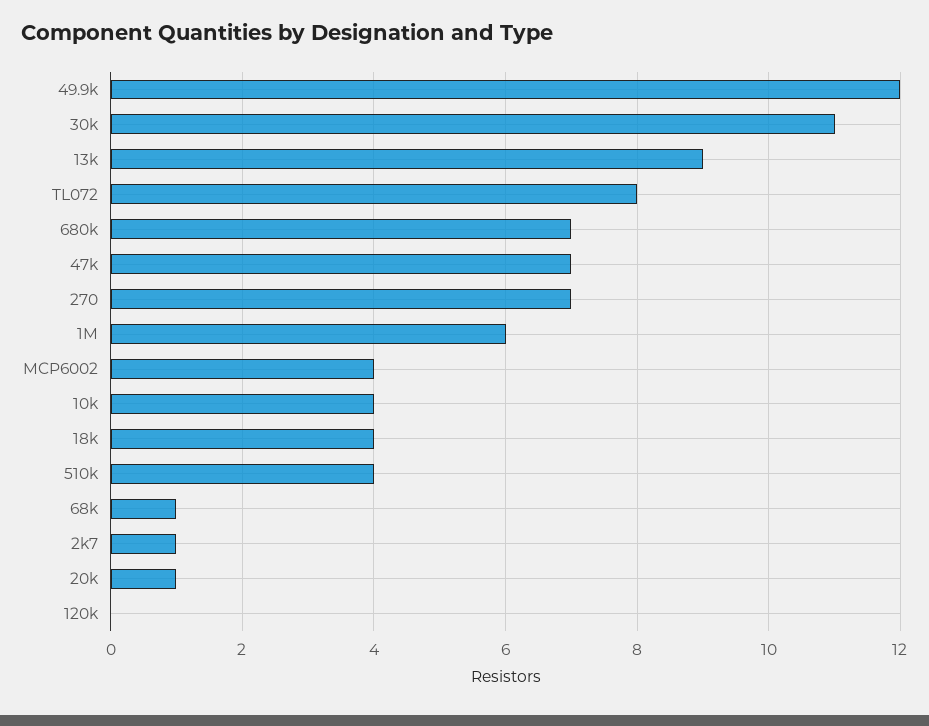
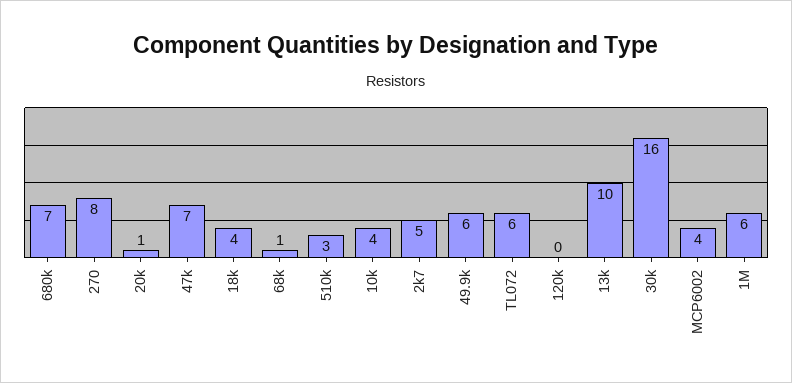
  {
-   "49.9k": 12,
+   "49.9k": 6,
-   "30k": 11,
+   "30k": 16,
-   "13k": 9,
+   "13k": 10,
-   "TL072": 8,
+   "TL072": 6,
    "680k": 7,
    "47k": 7,
-   "270": 7,
+   "270": 8,
    "1M": 6,
    "MCP6002": 4,
    "10k": 4,
    "18k": 4,
-   "510k": 4,
+   "510k": 3,
    "68k": 1,
-   "2k7": 1,
+   "2k7": 5,
    "20k": 1,
    "120k": 0
  }

